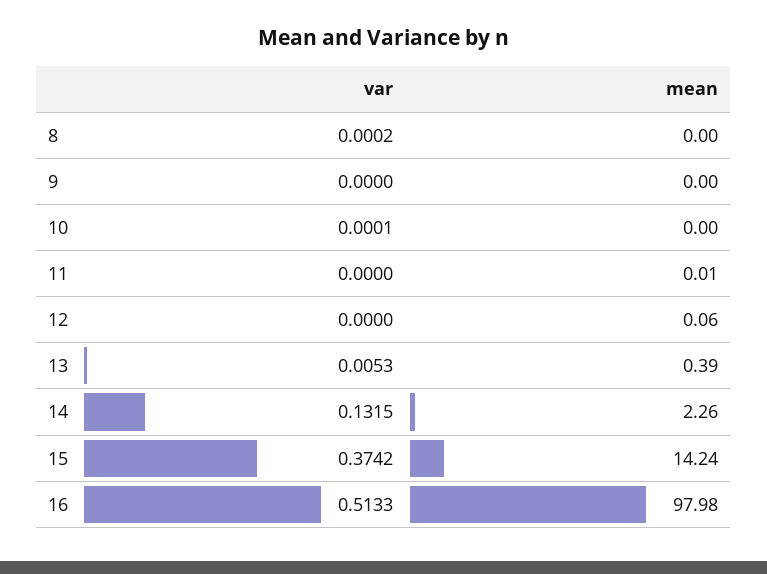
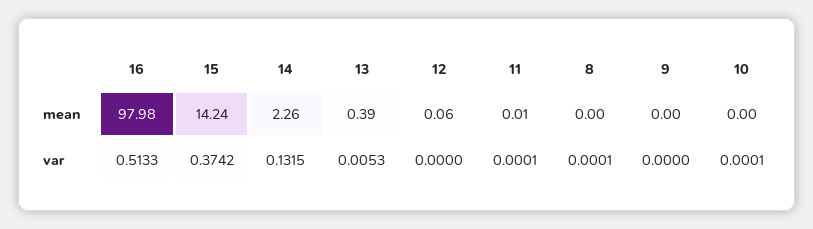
  {
    "var": {
-     "8": 0.0002,
+     "8": 0.0001,
      "9": 0,
      "10": 0.0001,
-     "11": 0,
+     "11": 0.0001,
      "12": 0,
      "13": 0.0053,
      "14": 0.1315,
      "15": 0.3742,
      "16": 0.5133
    },
    "mean": {
      "8": 0,
      "9": 0,
      "10": 0,
      "11": 0.01,
      "12": 0.06,
      "13": 0.39,
      "14": 2.26,
      "15": 14.24,
      "16": 97.98
    }
  }

